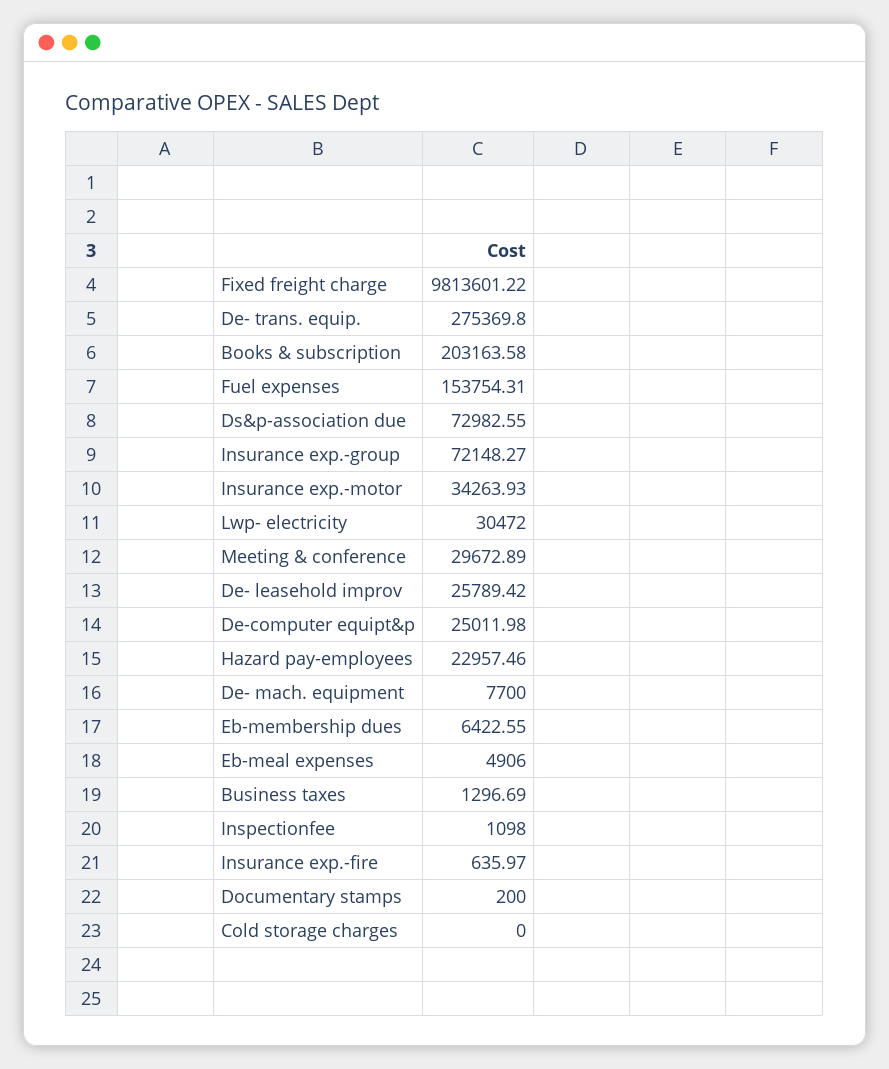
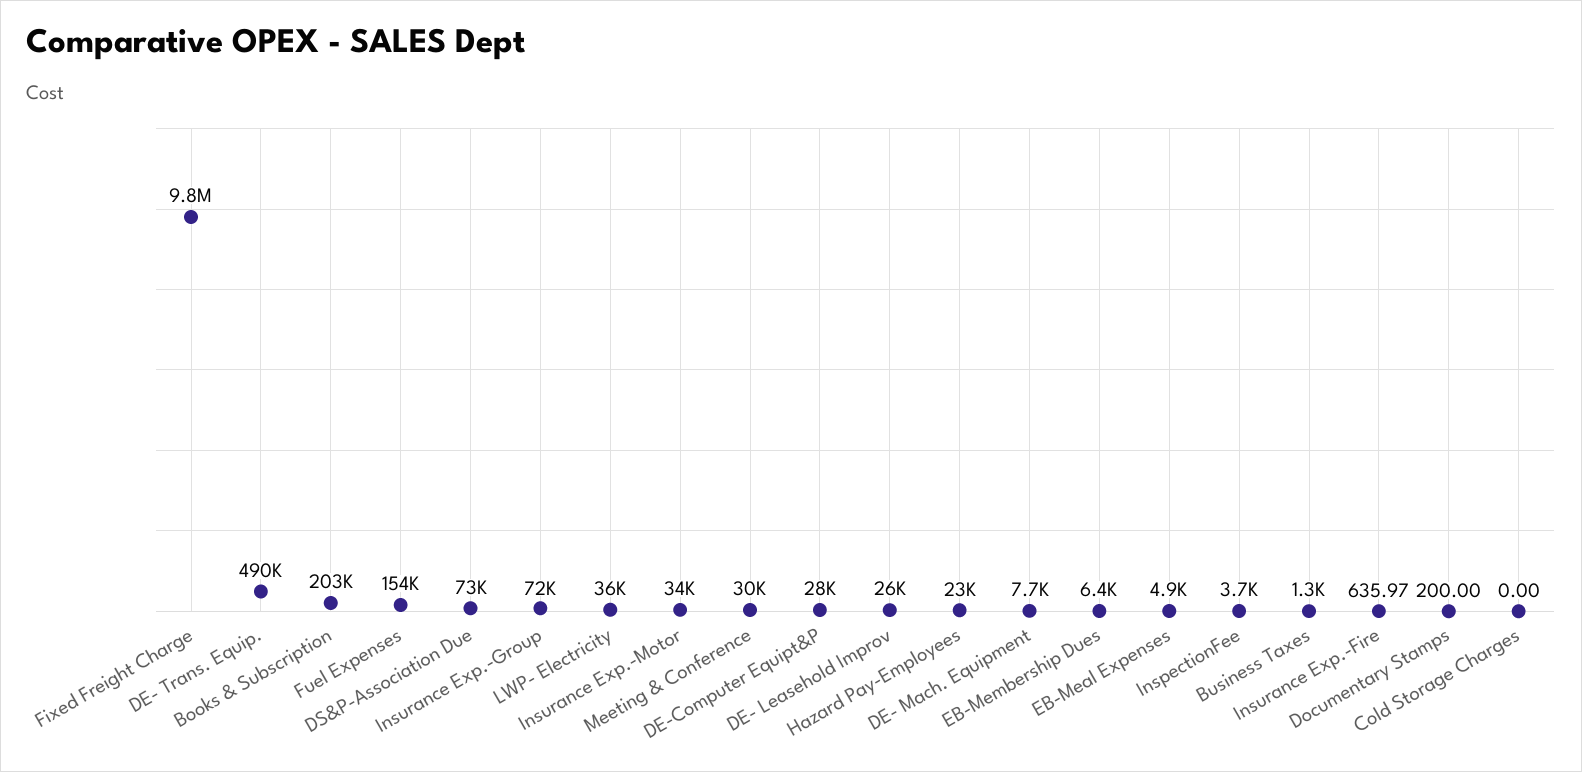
  {
    "Fixed freight charge": 9813601.22,
-   "De- trans. equip.": 275369.8,
+   "De- trans. equip.": 490000,
    "Books & subscription": 203163.58,
    "Fuel expenses": 153754.31,
    "Ds&p-association due": 72982.55,
    "Insurance exp.-group": 72148.27,
    "Insurance exp.-motor": 34263.93,
-   "Lwp- electricity": 30472,
+   "Lwp- electricity": 36000,
    "Meeting & conference": 29672.89,
    "De- leasehold improv": 25789.42,
-   "De-computer equipt&p": 25011.98,
+   "De-computer equipt&p": 28000,
    "Hazard pay-employees": 22957.46,
    "De- mach. equipment": 7700,
    "Eb-membership dues": 6422.55,
    "Eb-meal expenses": 4906,
    "Business taxes": 1296.69,
-   "Inspectionfee": 1098,
+   "Inspectionfee": 3700,
    "Insurance exp.-fire": 635.97,
    "Documentary stamps": 200,
    "Cold storage charges": 0
  }

